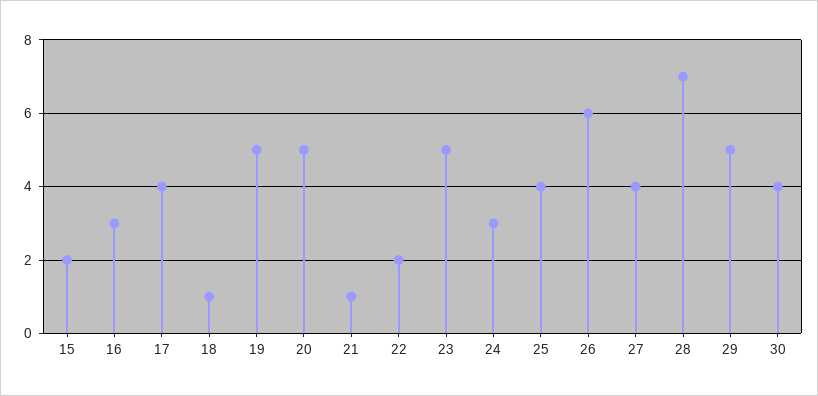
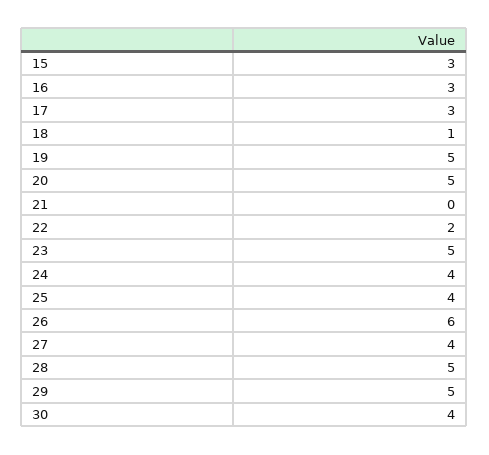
  {
-   "15": 2,
+   "15": 3,
    "16": 3,
-   "17": 4,
+   "17": 3,
    "18": 1,
    "19": 5,
    "20": 5,
-   "21": 1,
+   "21": 0,
    "22": 2,
    "23": 5,
-   "24": 3,
+   "24": 4,
    "25": 4,
    "26": 6,
    "27": 4,
-   "28": 7,
+   "28": 5,
    "29": 5,
    "30": 4
  }

